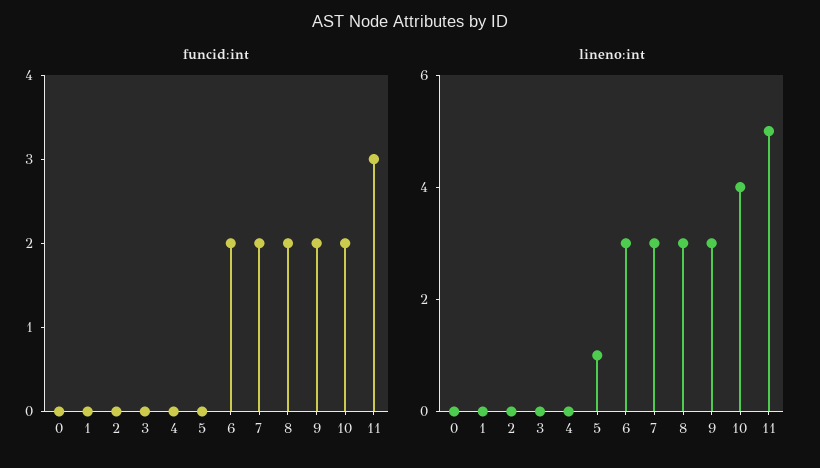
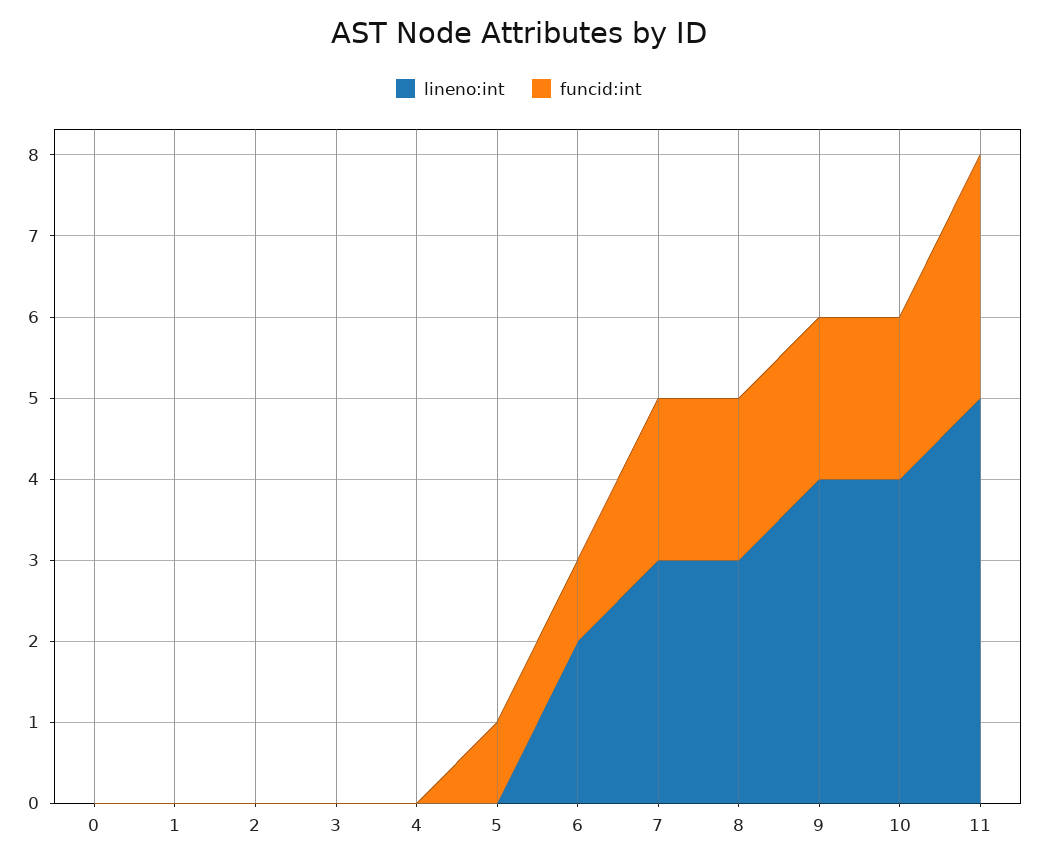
  {
    "funcid:int": {
      "0": 0,
      "1": 0,
      "2": 0,
      "3": 0,
      "4": 0,
-     "5": 0,
+     "5": 1,
-     "6": 2,
+     "6": 1,
      "7": 2,
      "8": 2,
      "9": 2,
      "10": 2,
      "11": 3
    },
    "lineno:int": {
      "0": 0,
      "1": 0,
      "2": 0,
      "3": 0,
      "4": 0,
-     "5": 1,
+     "5": 0,
-     "6": 3,
+     "6": 2,
      "7": 3,
      "8": 3,
-     "9": 3,
+     "9": 4,
      "10": 4,
      "11": 5
    }
  }

